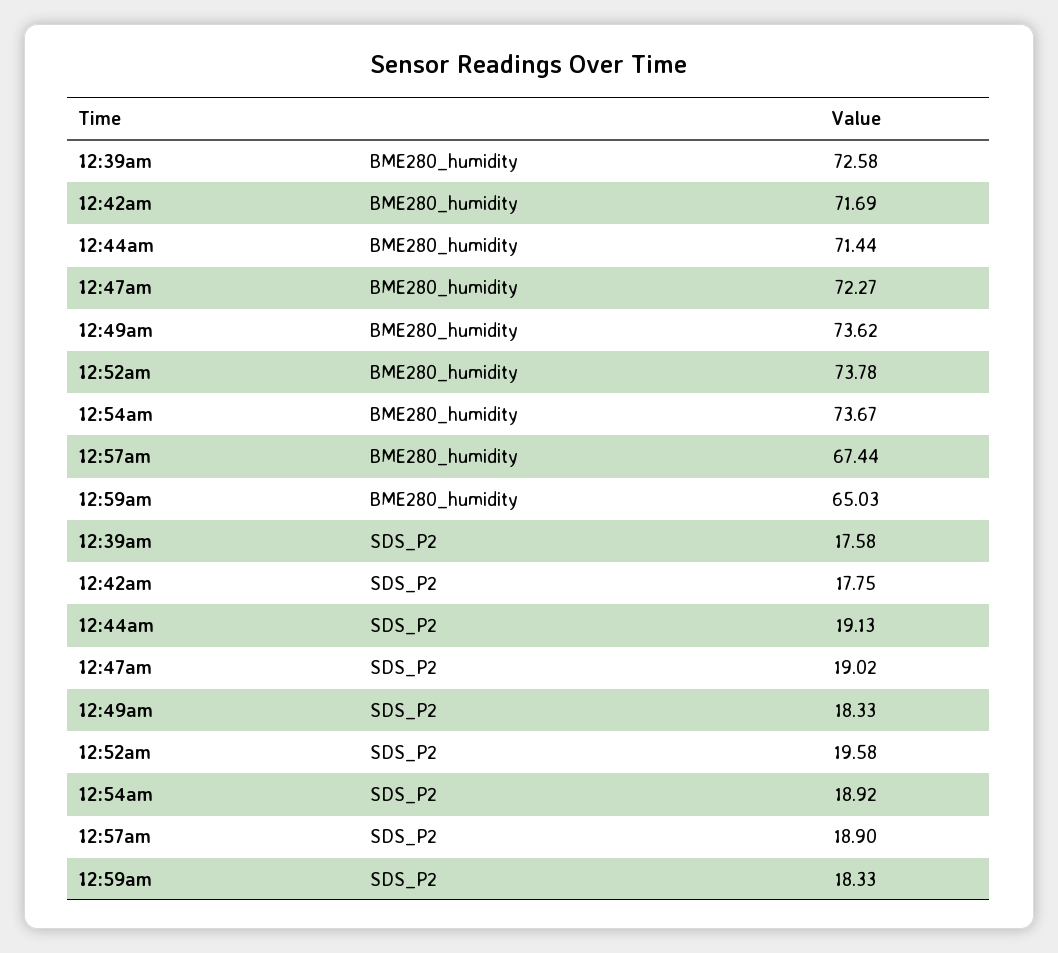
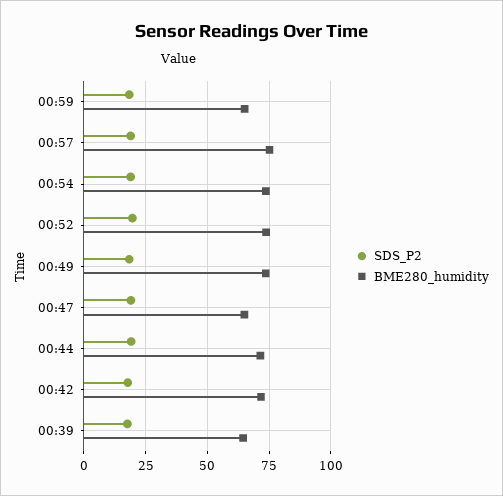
  {
    "BME280_humidity": {
-     "12:39am": 72.58,
+     "12:39am": 65,
      "12:42am": 71.69,
      "12:44am": 71.44,
-     "12:47am": 72.27,
+     "12:47am": 65,
      "12:49am": 73.62,
      "12:52am": 73.78,
      "12:54am": 73.67,
-     "12:57am": 67.44,
+     "12:57am": 75,
      "12:59am": 65.03
    },
    "SDS_P2": {
      "12:39am": 17.58,
      "12:42am": 17.75,
      "12:44am": 19.13,
      "12:47am": 19.02,
      "12:49am": 18.33,
      "12:52am": 19.58,
      "12:54am": 18.92,
      "12:57am": 18.9,
      "12:59am": 18.33
    }
  }

